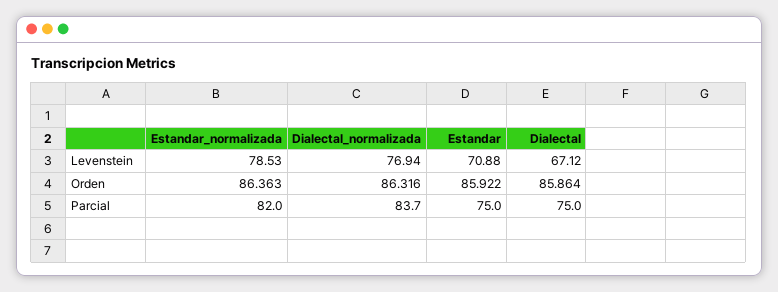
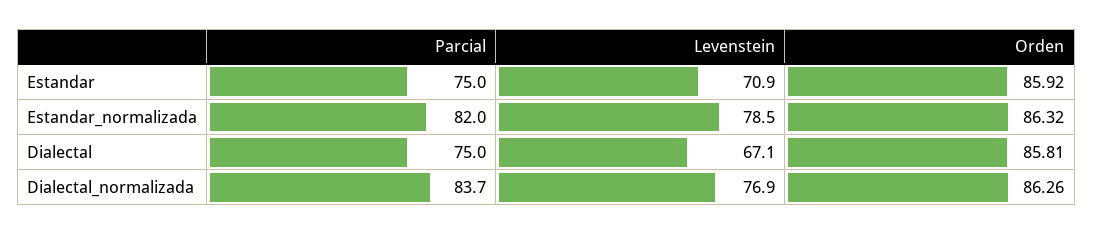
  {
    "Estandar_normalizada": {
      "Levenstein": 78.53,
-     "Orden": 86.363,
+     "Orden": 86.32,
      "Parcial": 82
    },
    "Dialectal_normalizada": {
      "Levenstein": 76.94,
-     "Orden": 86.316,
+     "Orden": 86.26,
      "Parcial": 83.7
    },
    "Estandar": {
      "Levenstein": 70.88,
      "Orden": 85.922,
      "Parcial": 75
    },
    "Dialectal": {
      "Levenstein": 67.12,
-     "Orden": 85.864,
+     "Orden": 85.81,
      "Parcial": 75
    }
  }

